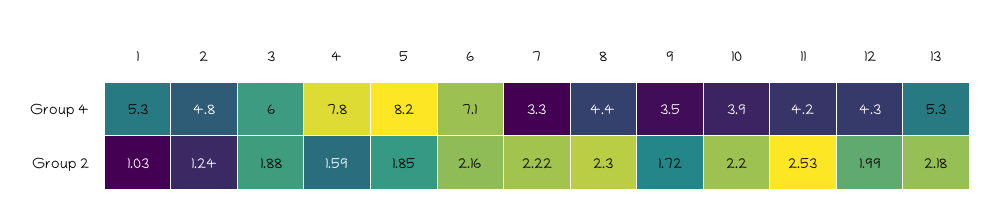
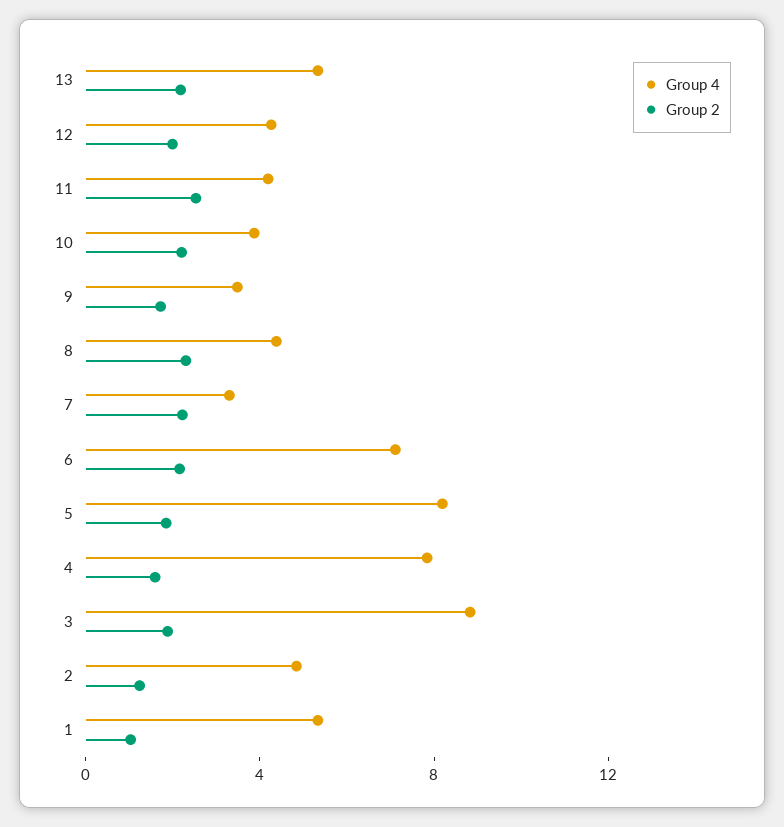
  {
    "Group 4": {
      "1": 5.3,
      "2": 4.8,
-     "3": 6,
+     "3": 9,
      "4": 7.8,
      "5": 8.2,
      "6": 7.1,
      "7": 3.3,
      "8": 4.4,
      "9": 3.5,
      "10": 3.9,
      "11": 4.2,
      "12": 4.3,
      "13": 5.3
    },
    "Group 2": {
      "1": 1.03,
      "2": 1.24,
      "3": 1.88,
      "4": 1.59,
      "5": 1.85,
      "6": 2.16,
      "7": 2.22,
      "8": 2.3,
      "9": 1.72,
      "10": 2.2,
      "11": 2.53,
      "12": 1.99,
      "13": 2.18
    }
  }

